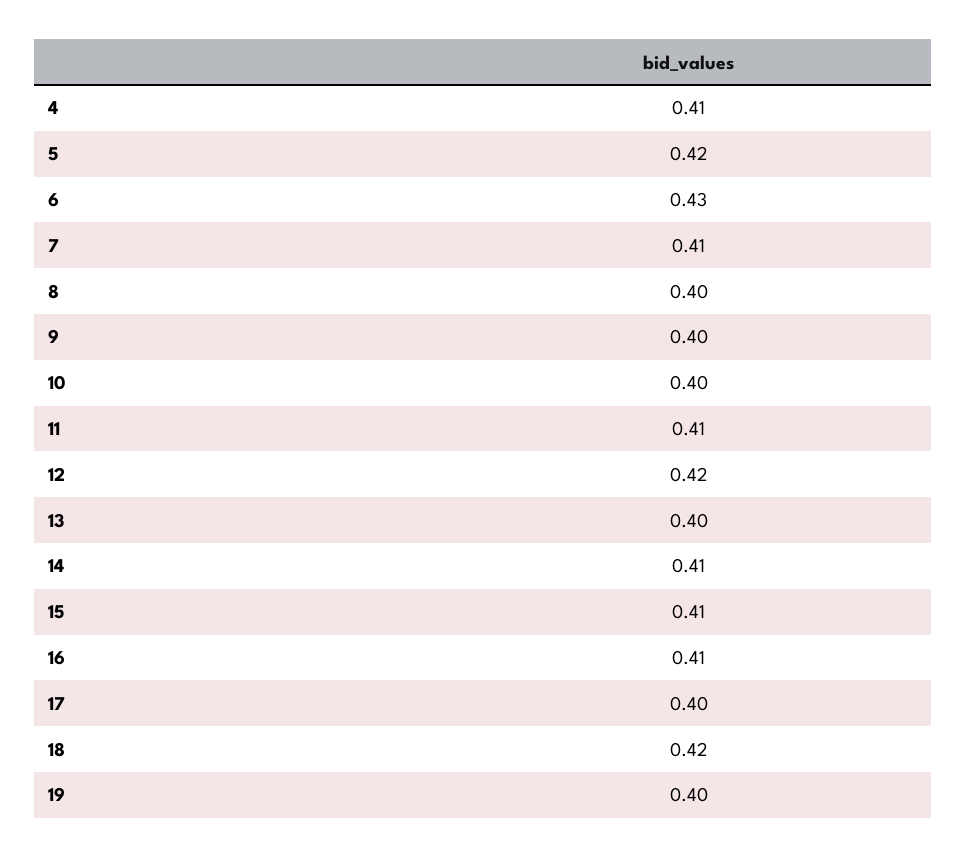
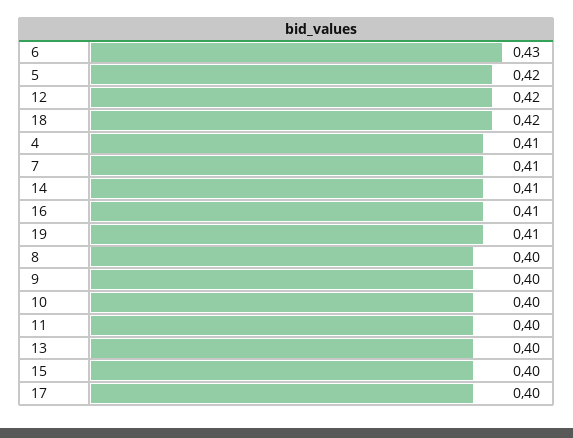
  {
    "4": 0.41,
    "5": 0.42,
    "6": 0.43,
    "7": 0.41,
    "8": 0.4,
    "9": 0.4,
    "10": 0.4,
-   "11": 0.41,
+   "11": 0.4,
    "12": 0.42,
    "13": 0.4,
    "14": 0.41,
-   "15": 0.41,
+   "15": 0.4,
    "16": 0.41,
    "17": 0.4,
    "18": 0.42,
-   "19": 0.4
+   "19": 0.41
  }

